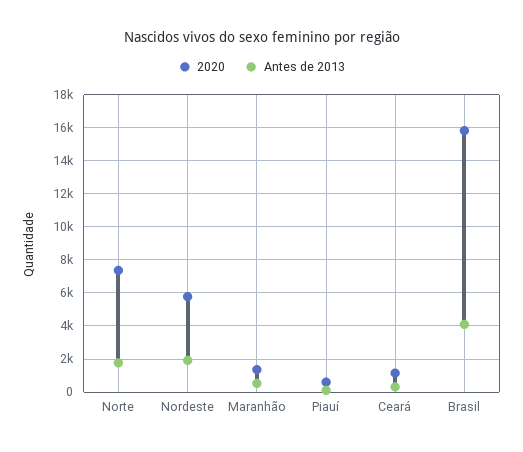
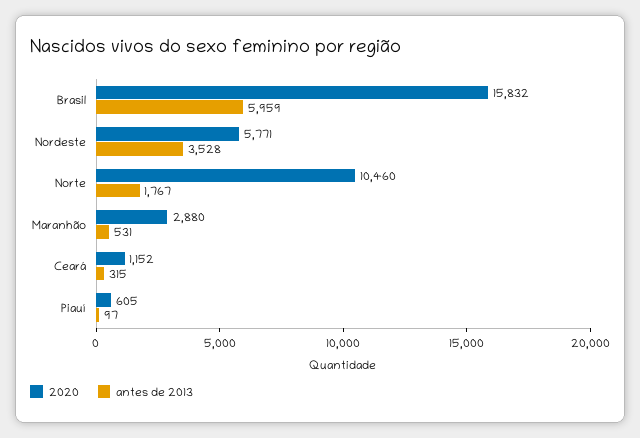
  {
    "2020": {
-     "Norte": 7500,
+     "Norte": 10460,
      "Nordeste": 5771,
-     "Maranhão": 1500,
+     "Maranhão": 2880,
      "Piauí": 605,
      "Ceará": 1152,
      "Brasil": 15832
    },
    "Antes de 2013": {
      "Norte": 1767,
-     "Nordeste": 2000,
+     "Nordeste": 3528,
      "Maranhão": 531,
      "Piauí": 97,
      "Ceará": 315,
-     "Brasil": 4000
+     "Brasil": 5959
    }
  }

